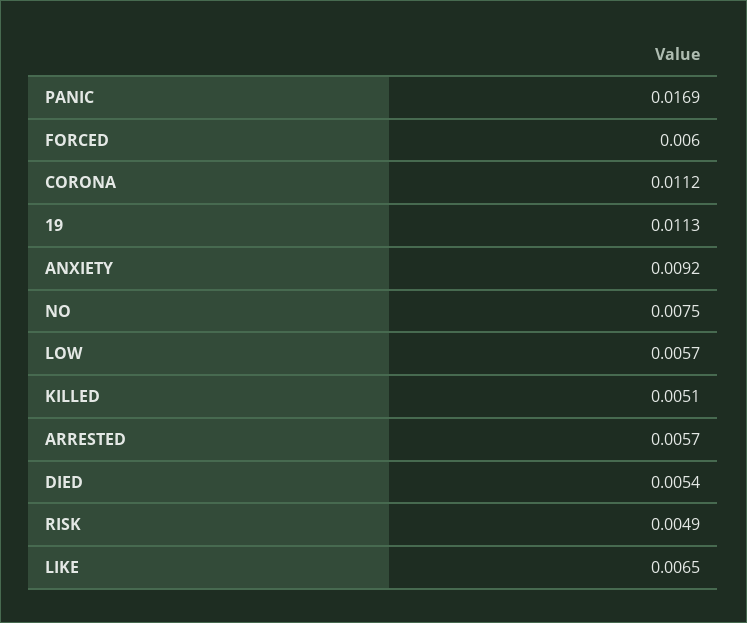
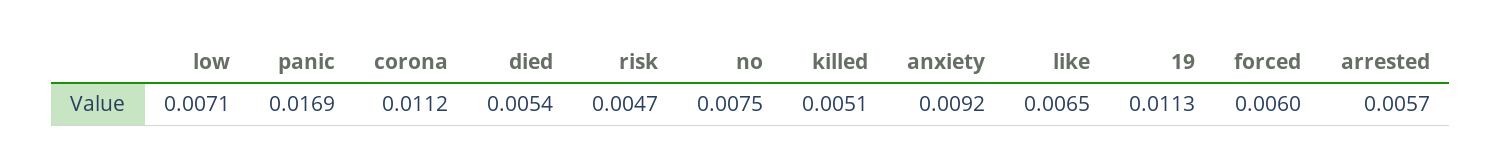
  {
    "PANIC": 0.0169,
    "FORCED": 0.006,
    "CORONA": 0.0112,
    "19": 0.0113,
    "ANXIETY": 0.0092,
    "NO": 0.0075,
-   "LOW": 0.0057,
+   "LOW": 0.0071,
    "KILLED": 0.0051,
    "ARRESTED": 0.0057,
    "DIED": 0.0054,
-   "RISK": 0.0049,
+   "RISK": 0.0047,
    "LIKE": 0.0065
  }

